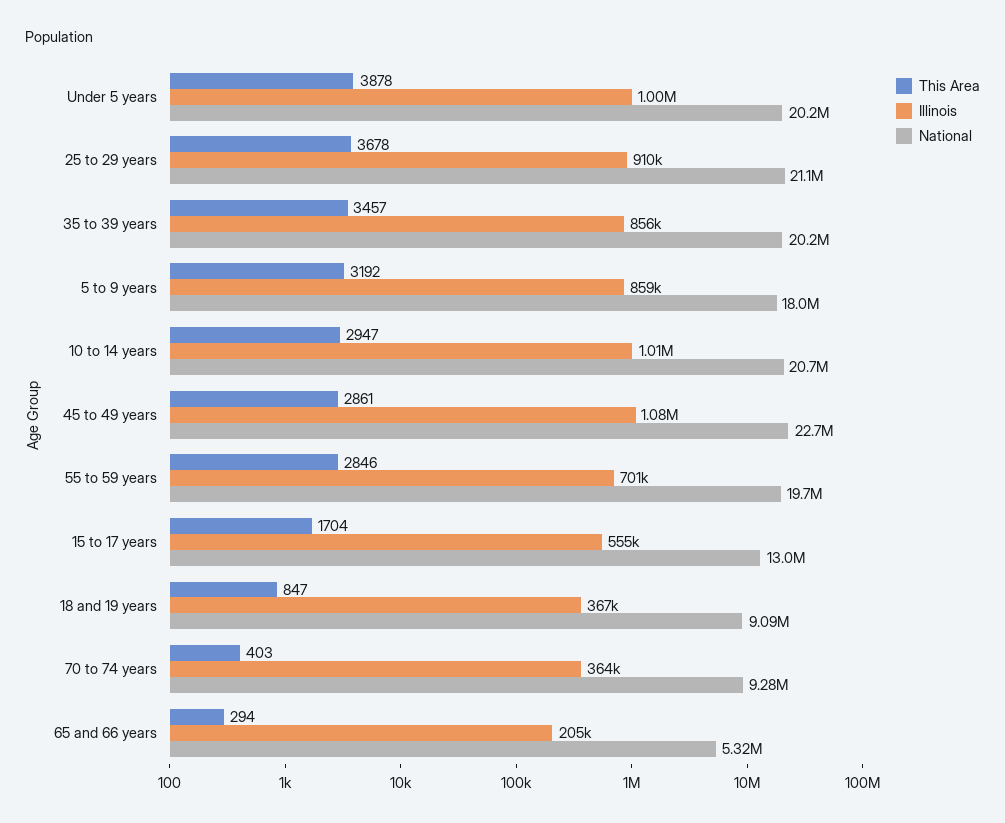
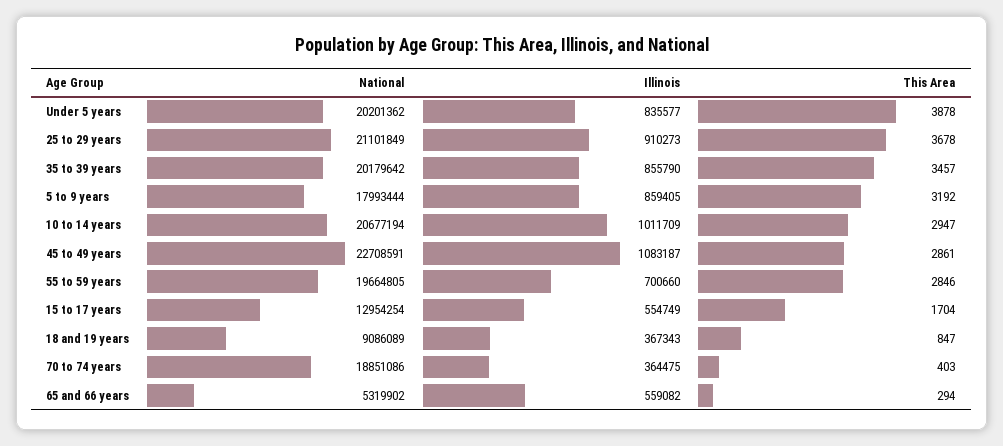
  {
    "This Area": {
      "Under 5 years": 3878,
      "25 to 29 years": 3678,
      "35 to 39 years": 3457,
      "5 to 9 years": 3192,
      "10 to 14 years": 2947,
      "45 to 49 years": 2861,
      "55 to 59 years": 2846,
      "15 to 17 years": 1704,
      "18 and 19 years": 847,
      "70 to 74 years": 403,
      "65 and 66 years": 294
    },
    "Illinois": {
-     "Under 5 years": 1000000,
+     "Under 5 years": 835577,
      "25 to 29 years": 910273,
      "35 to 39 years": 855790,
      "5 to 9 years": 859405,
      "10 to 14 years": 1011709,
      "45 to 49 years": 1083187,
      "55 to 59 years": 700660,
      "15 to 17 years": 554749,
      "18 and 19 years": 367343,
      "70 to 74 years": 364475,
-     "65 and 66 years": 205000
+     "65 and 66 years": 559082
    },
    "National": {
      "Under 5 years": 20201362,
      "25 to 29 years": 21101849,
      "35 to 39 years": 20179642,
      "5 to 9 years": 17993444,
      "10 to 14 years": 20677194,
      "45 to 49 years": 22708591,
      "55 to 59 years": 19664805,
      "15 to 17 years": 12954254,
      "18 and 19 years": 9086089,
-     "70 to 74 years": 9280000,
+     "70 to 74 years": 18851086,
      "65 and 66 years": 5319902
    }
  }

